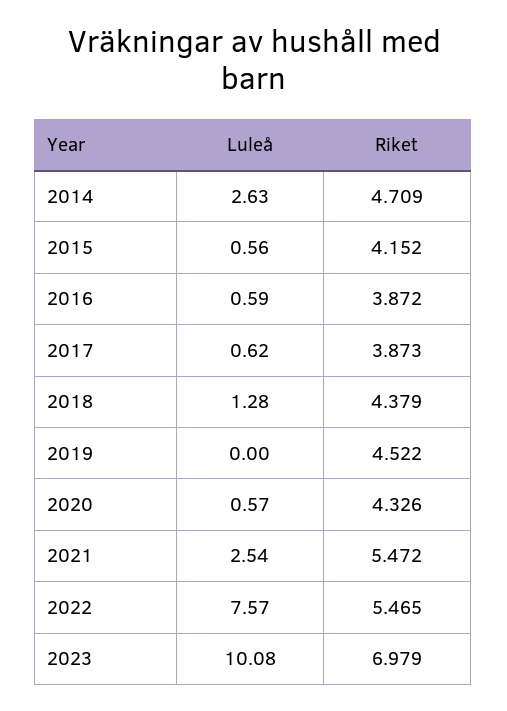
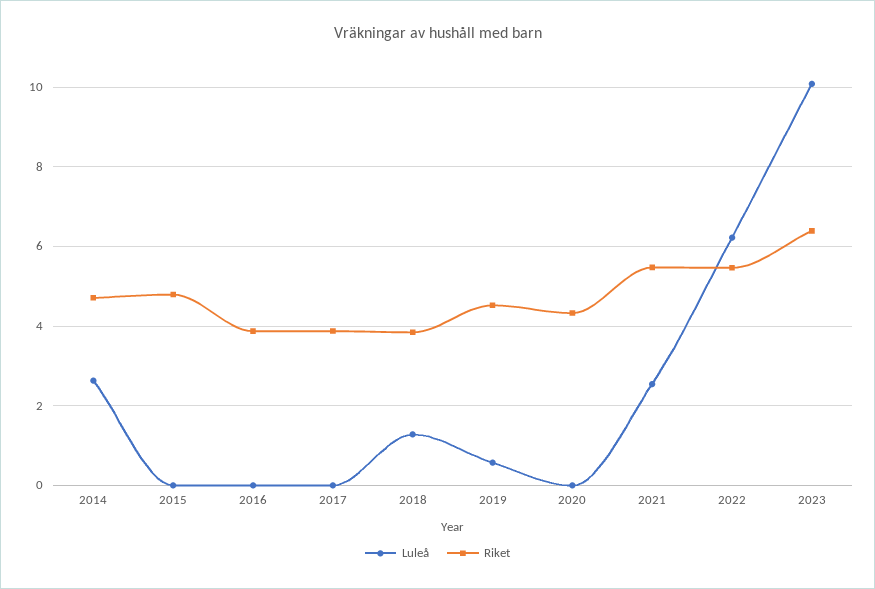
  {
    "Luleå": {
      "2014": 2.63,
-     "2015": 0.56,
+     "2015": 0,
-     "2016": 0.59,
+     "2016": 0,
-     "2017": 0.62,
+     "2017": 0,
      "2018": 1.28,
-     "2019": 0,
+     "2019": 0.6,
-     "2020": 0.57,
+     "2020": 0,
      "2021": 2.54,
-     "2022": 7.57,
+     "2022": 6.2,
      "2023": 10.08
    },
    "Riket": {
      "2014": 4.709,
-     "2015": 4.152,
+     "2015": 4.8,
      "2016": 3.872,
      "2017": 3.873,
-     "2018": 4.379,
+     "2018": 3.8,
      "2019": 4.522,
      "2020": 4.326,
      "2021": 5.472,
      "2022": 5.465,
-     "2023": 6.979
+     "2023": 6.4
    }
  }

